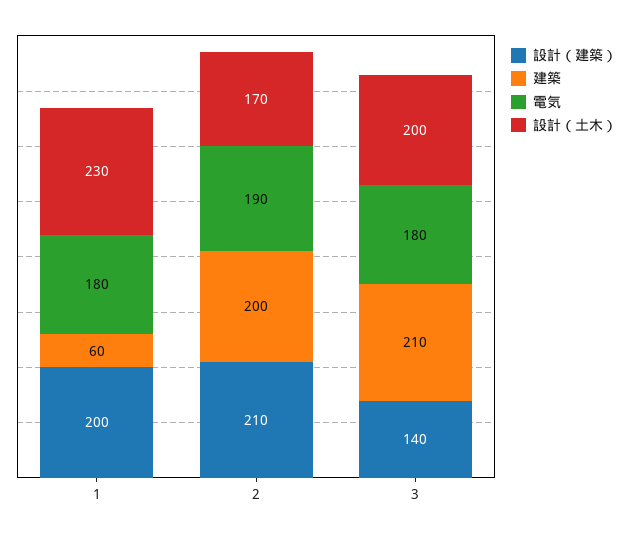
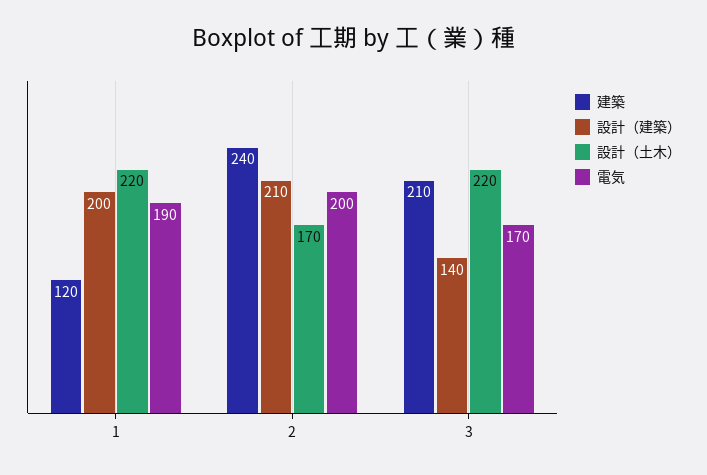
  {
    "設計（建築）": {
      "1": 200,
      "2": 210,
      "3": 140
    },
    "建築": {
-     "1": 60,
+     "1": 120,
-     "2": 200,
+     "2": 240,
      "3": 210
    },
    "電気": {
-     "1": 180,
+     "1": 190,
-     "2": 190,
+     "2": 200,
-     "3": 180
+     "3": 170
    },
    "設計（土木）": {
-     "1": 230,
+     "1": 220,
      "2": 170,
-     "3": 200
+     "3": 220
    }
  }

